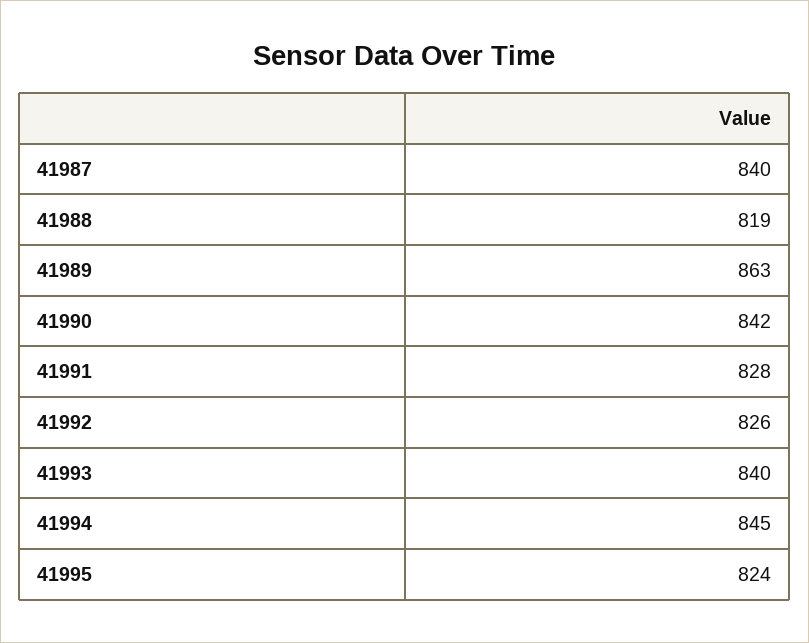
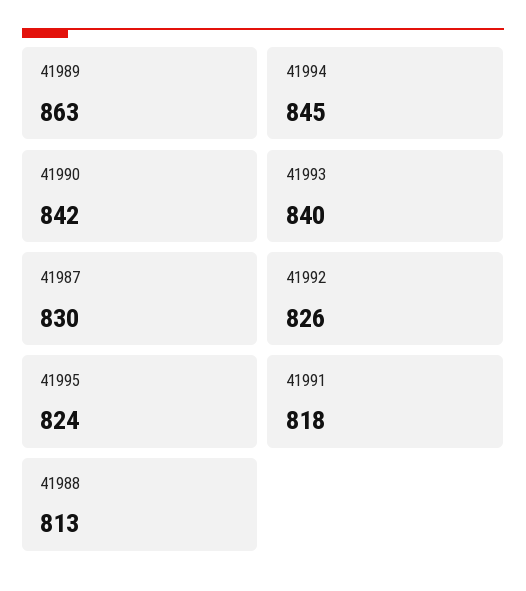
  {
-   "41987": 840,
+   "41987": 830,
-   "41988": 819,
+   "41988": 813,
    "41989": 863,
    "41990": 842,
-   "41991": 828,
+   "41991": 818,
    "41992": 826,
    "41993": 840,
    "41994": 845,
    "41995": 824
  }

